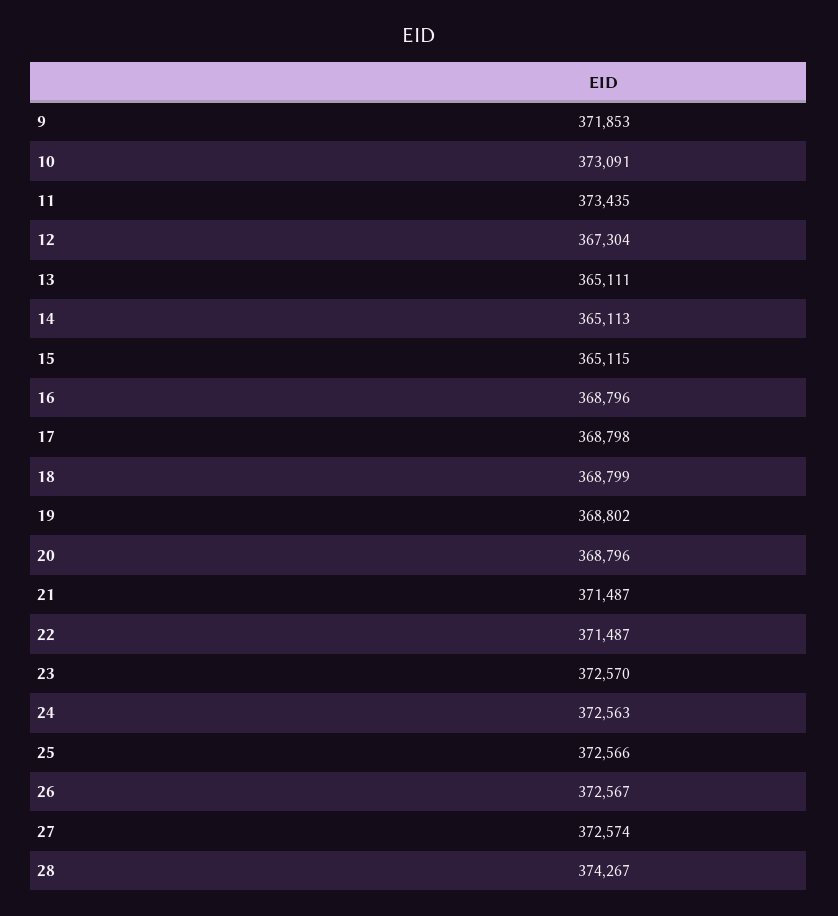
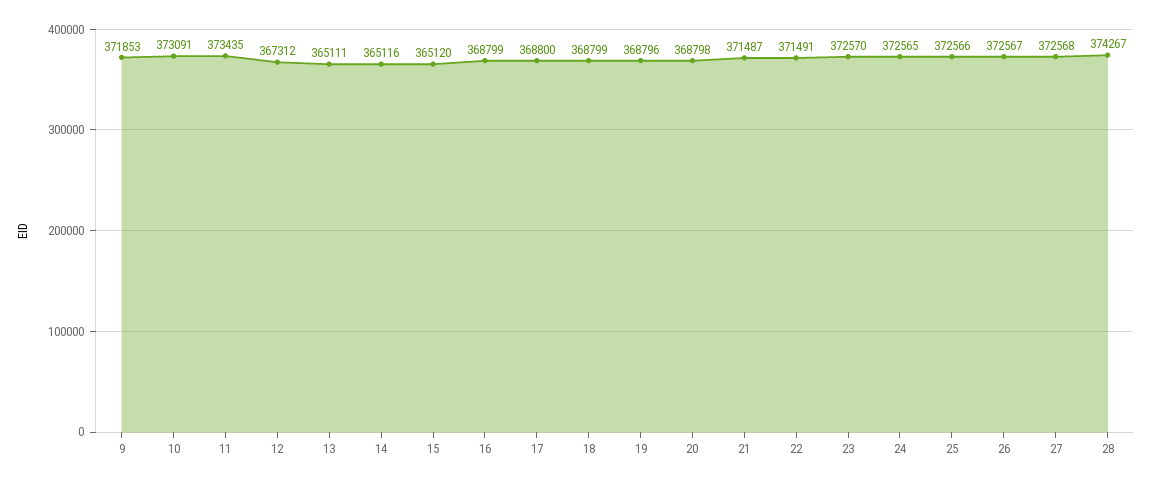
  {
    "9": 371853,
    "10": 373091,
    "11": 373435,
-   "12": 367304,
+   "12": 367312,
    "13": 365111,
-   "14": 365113,
+   "14": 365116,
-   "15": 365115,
+   "15": 365120,
-   "16": 368796,
+   "16": 368799,
-   "17": 368798,
+   "17": 368800,
    "18": 368799,
-   "19": 368802,
+   "19": 368796,
-   "20": 368796,
+   "20": 368798,
    "21": 371487,
-   "22": 371487,
+   "22": 371491,
    "23": 372570,
-   "24": 372563,
+   "24": 372565,
    "25": 372566,
    "26": 372567,
-   "27": 372574,
+   "27": 372568,
    "28": 374267
  }

